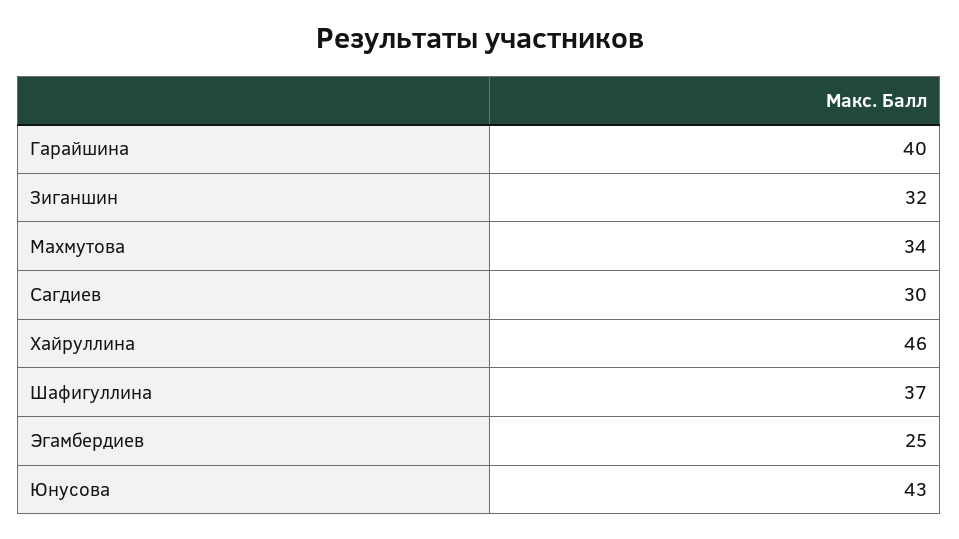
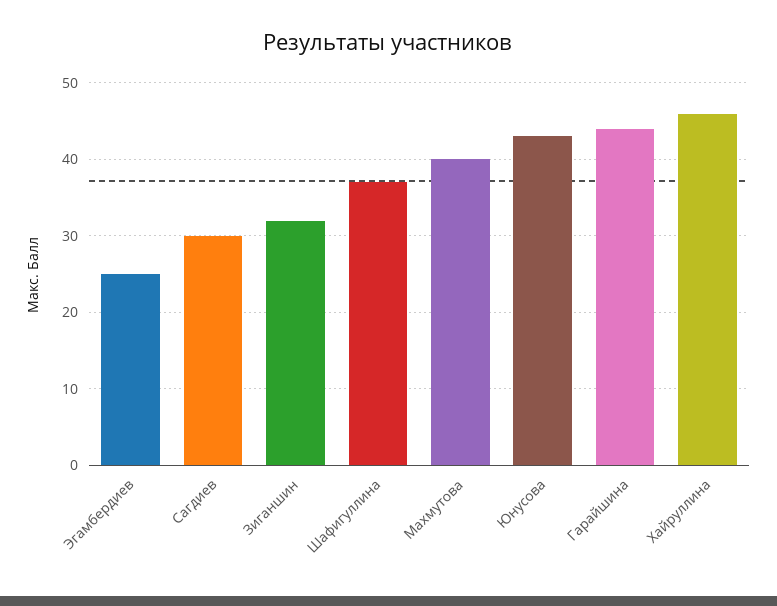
  {
-   "Гарайшина": 40,
+   "Гарайшина": 44,
    "Зиганшин": 32,
-   "Махмутова": 34,
+   "Махмутова": 40,
    "Сагдиев": 30,
    "Хайруллина": 46,
    "Шафигуллина": 37,
    "Эгамбердиев": 25,
    "Юнусова": 43
  }

